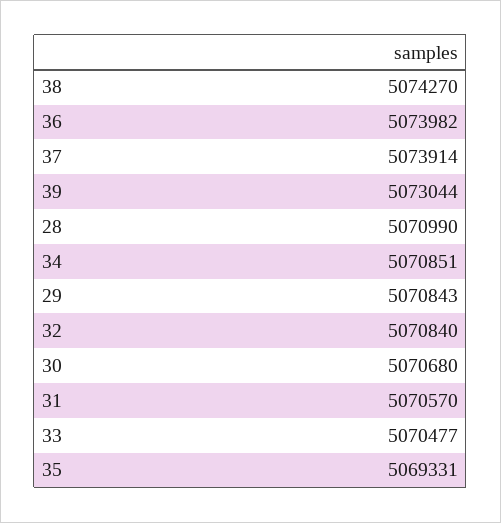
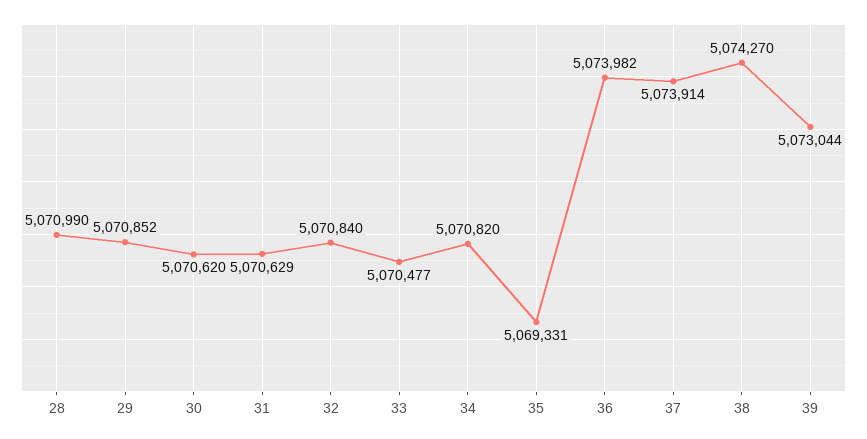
  {
    "38": 5074270,
    "36": 5073982,
    "37": 5073914,
    "39": 5073044,
    "28": 5070990,
-   "34": 5070851,
+   "34": 5070820,
-   "29": 5070843,
+   "29": 5070852,
    "32": 5070840,
-   "30": 5070680,
+   "30": 5070620,
-   "31": 5070570,
+   "31": 5070629,
    "33": 5070477,
    "35": 5069331
  }

